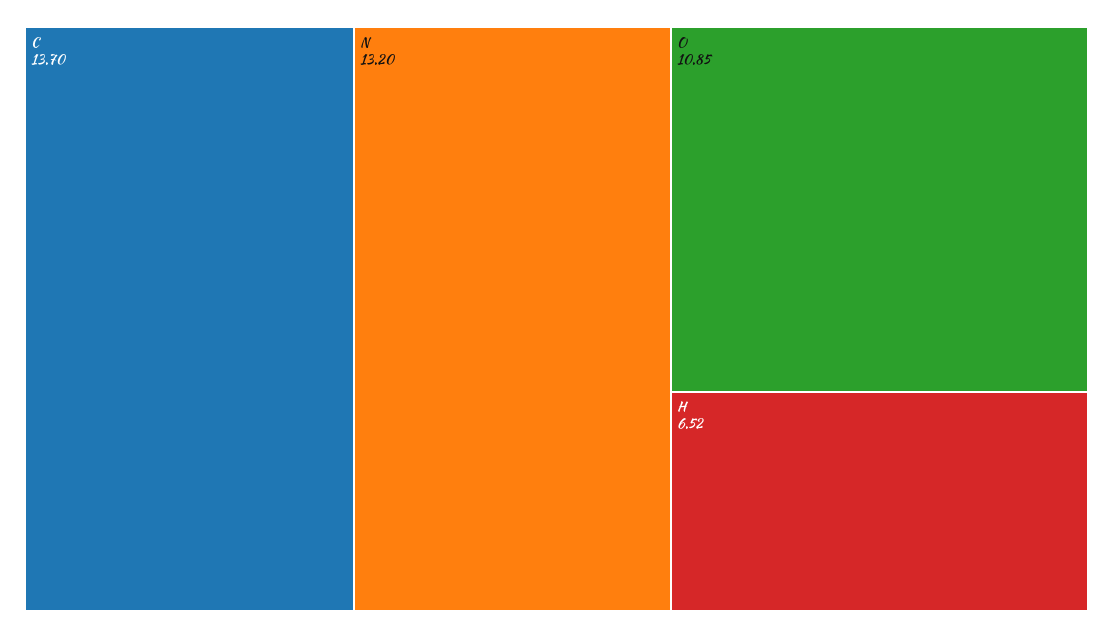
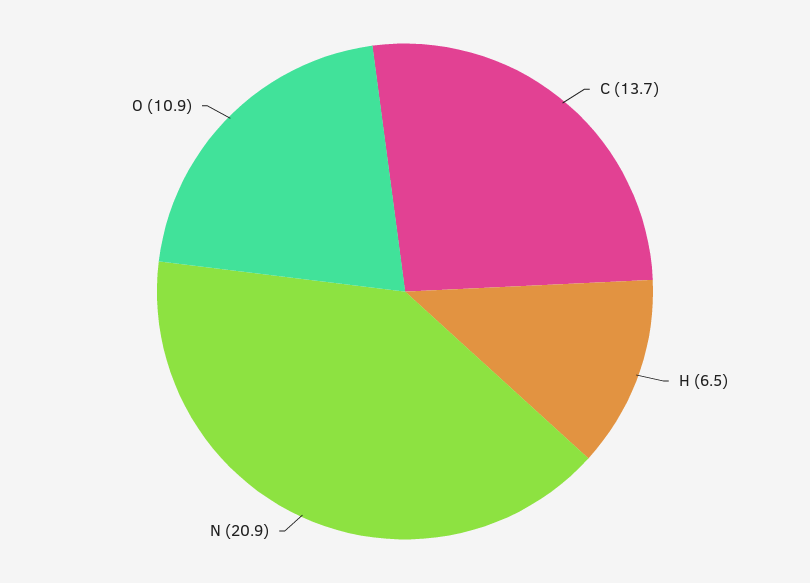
  {
    "C": 13.7,
-   "N": 13.2,
+   "N": 20.9,
    "O": 10.85,
    "H": 6.52
  }

